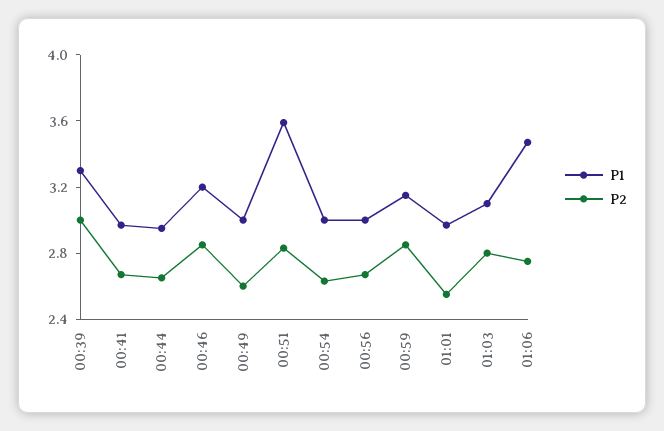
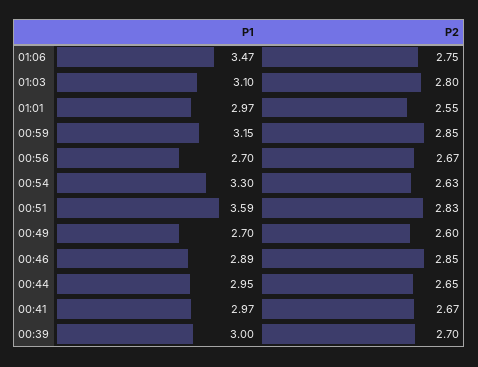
  {
    "P1": {
-     "00:39": 3.3,
+     "00:39": 3,
      "00:41": 2.97,
      "00:44": 2.95,
-     "00:46": 3.2,
+     "00:46": 2.89,
-     "00:49": 3,
+     "00:49": 2.7,
      "00:51": 3.59,
-     "00:54": 3,
+     "00:54": 3.3,
-     "00:56": 3,
+     "00:56": 2.7,
      "00:59": 3.15,
      "01:01": 2.97,
      "01:03": 3.1,
      "01:06": 3.47
    },
    "P2": {
-     "00:39": 3,
+     "00:39": 2.7,
      "00:41": 2.67,
      "00:44": 2.65,
      "00:46": 2.85,
      "00:49": 2.6,
      "00:51": 2.83,
      "00:54": 2.63,
      "00:56": 2.67,
      "00:59": 2.85,
      "01:01": 2.55,
      "01:03": 2.8,
      "01:06": 2.75
    }
  }

